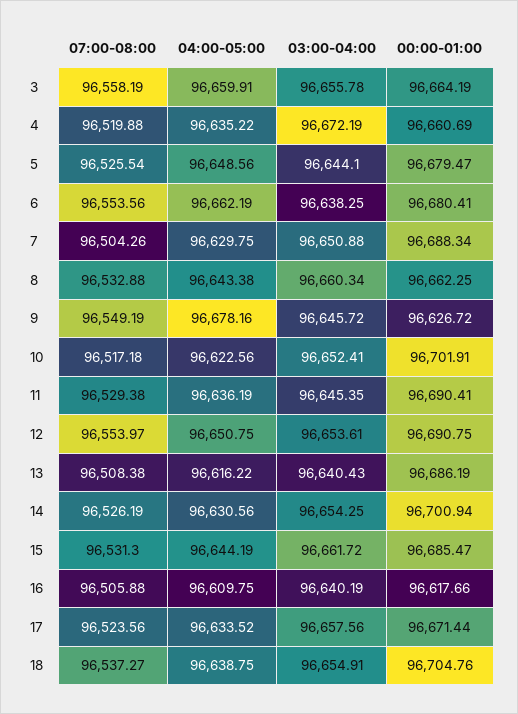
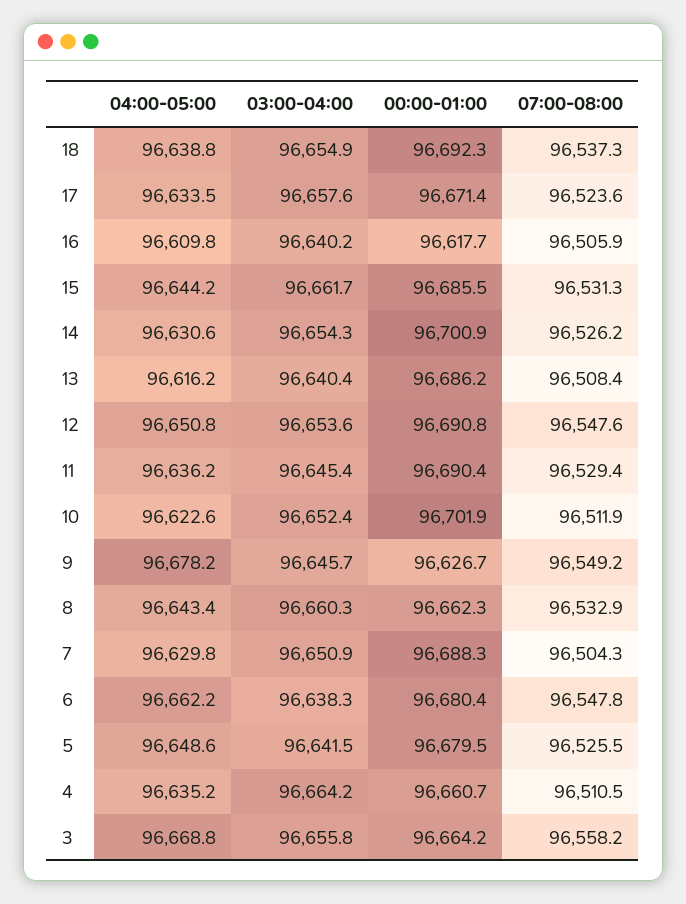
  {
    "07:00-08:00": {
      "3": 96558.19,
-     "4": 96519.88,
+     "4": 96510.5,
      "5": 96525.54,
-     "6": 96553.56,
+     "6": 96547.8,
      "7": 96504.26,
      "8": 96532.88,
      "9": 96549.19,
-     "10": 96517.18,
+     "10": 96511.9,
      "11": 96529.38,
-     "12": 96553.97,
+     "12": 96547.6,
      "13": 96508.38,
      "14": 96526.19,
      "15": 96531.3,
      "16": 96505.88,
      "17": 96523.56,
      "18": 96537.27
    },
    "04:00-05:00": {
-     "3": 96659.91,
+     "3": 96668.8,
      "4": 96635.22,
      "5": 96648.56,
      "6": 96662.19,
      "7": 96629.75,
      "8": 96643.38,
      "9": 96678.16,
      "10": 96622.56,
      "11": 96636.19,
      "12": 96650.75,
      "13": 96616.22,
      "14": 96630.56,
      "15": 96644.19,
      "16": 96609.75,
      "17": 96633.52,
      "18": 96638.75
    },
    "03:00-04:00": {
      "3": 96655.78,
-     "4": 96672.19,
+     "4": 96664.2,
-     "5": 96644.1,
+     "5": 96641.5,
      "6": 96638.25,
      "7": 96650.88,
      "8": 96660.34,
      "9": 96645.72,
      "10": 96652.41,
      "11": 96645.35,
      "12": 96653.61,
      "13": 96640.43,
      "14": 96654.25,
      "15": 96661.72,
      "16": 96640.19,
      "17": 96657.56,
      "18": 96654.91
    },
    "00:00-01:00": {
      "3": 96664.19,
      "4": 96660.69,
      "5": 96679.47,
      "6": 96680.41,
      "7": 96688.34,
      "8": 96662.25,
      "9": 96626.72,
      "10": 96701.91,
      "11": 96690.41,
      "12": 96690.75,
      "13": 96686.19,
      "14": 96700.94,
      "15": 96685.47,
      "16": 96617.66,
      "17": 96671.44,
-     "18": 96704.76
+     "18": 96692.3
    }
  }

